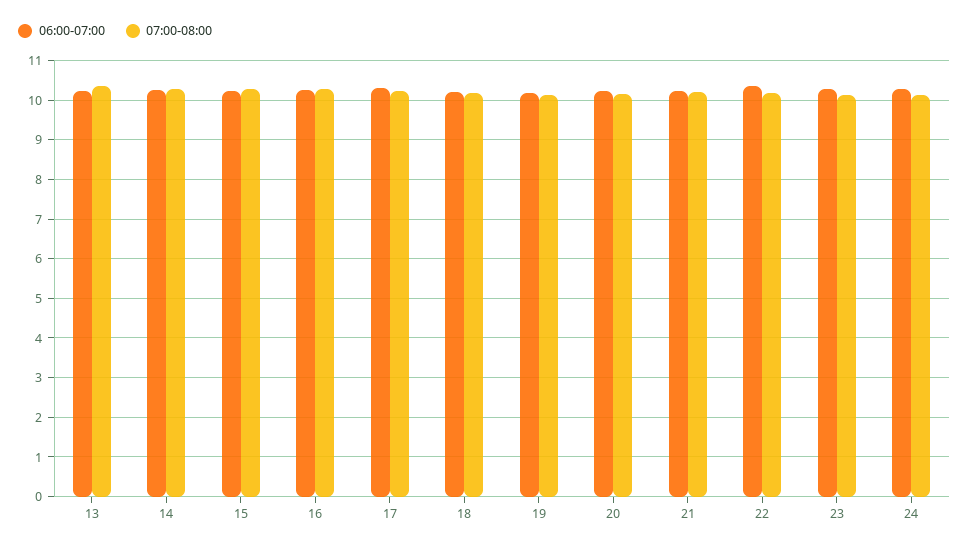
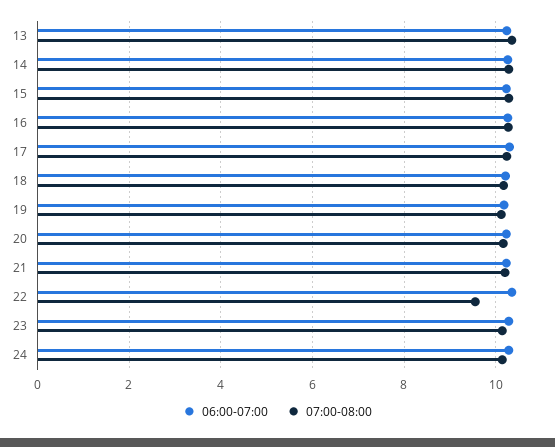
  {
    "06:00-07:00": {
      "13": 10.2,
      "14": 10.2,
      "15": 10.2,
      "16": 10.2,
      "17": 10.4,
      "18": 10.2,
      "19": 10.2,
      "20": 10.2,
      "21": 10.2,
      "22": 10.4,
      "23": 10.2,
      "24": 10.2
    },
    "07:00-08:00": {
      "13": 10.4,
      "14": 10.2,
      "15": 10.2,
      "16": 10.2,
      "17": 10.2,
      "18": 10.2,
      "19": 10.2,
      "20": 10.2,
      "21": 10.2,
-     "22": 10.2,
+     "22": 9.6,
      "23": 10.2,
      "24": 10.2
    }
  }

